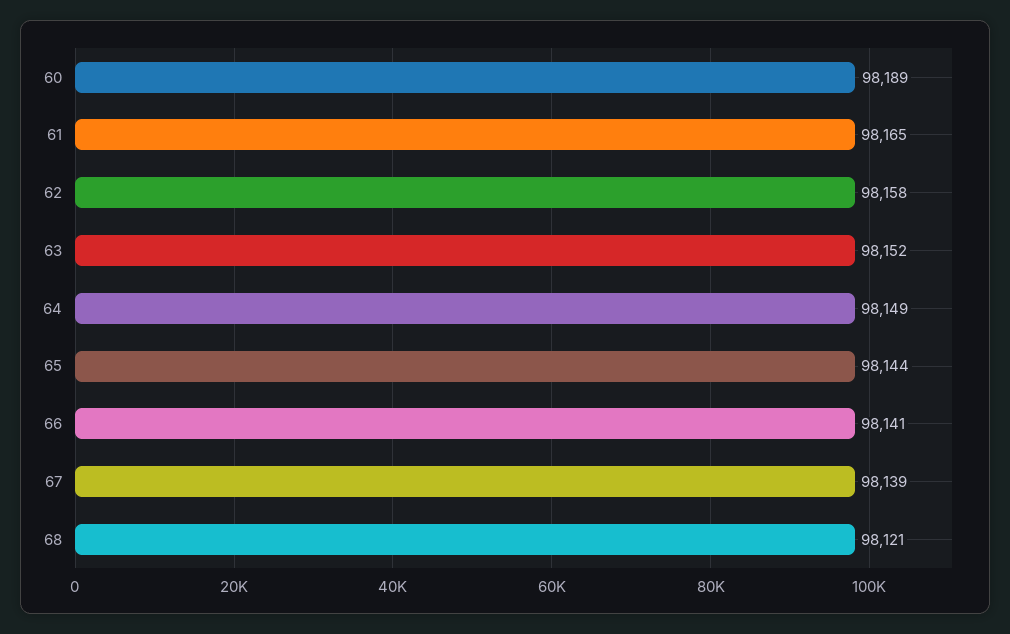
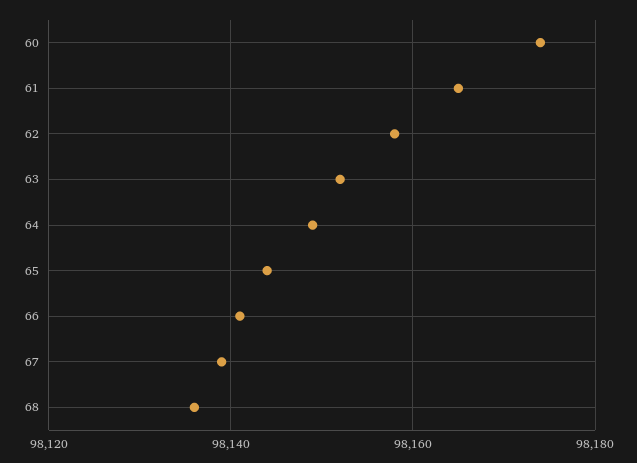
  {
-   "60": 98189,
+   "60": 98175,
    "61": 98165,
    "62": 98158,
    "63": 98152,
    "64": 98149,
    "65": 98144,
    "66": 98141,
    "67": 98139,
-   "68": 98121
+   "68": 98135
  }

